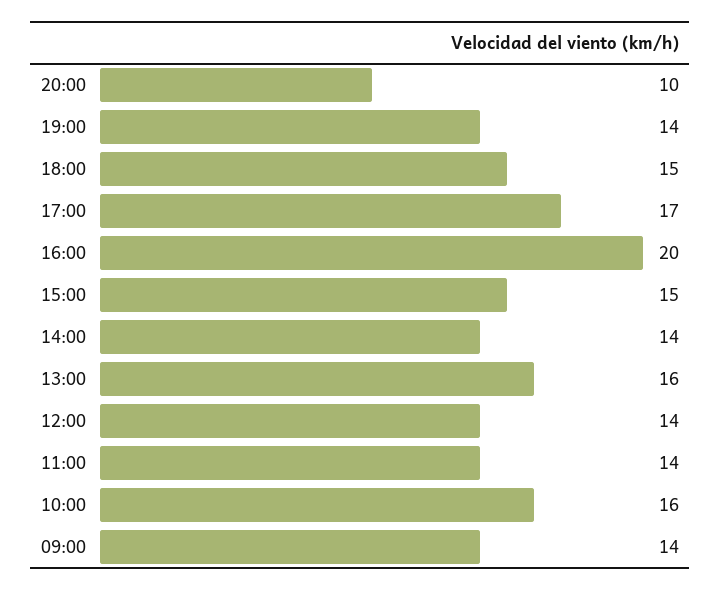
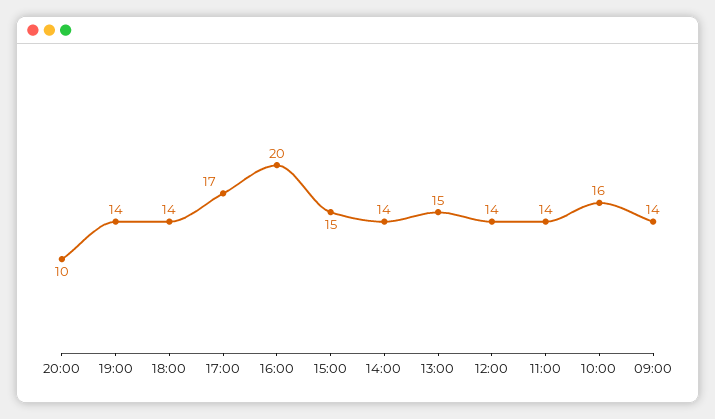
  {
    "20:00": 10,
    "19:00": 14,
-   "18:00": 15,
+   "18:00": 14,
    "17:00": 17,
    "16:00": 20,
    "15:00": 15,
    "14:00": 14,
-   "13:00": 16,
+   "13:00": 15,
    "12:00": 14,
    "11:00": 14,
    "10:00": 16,
    "09:00": 14
  }

